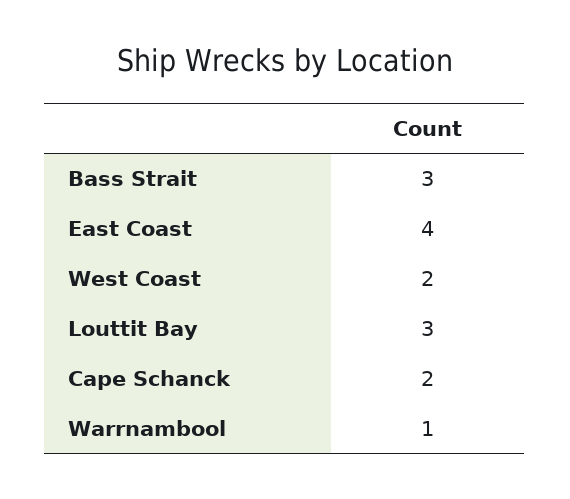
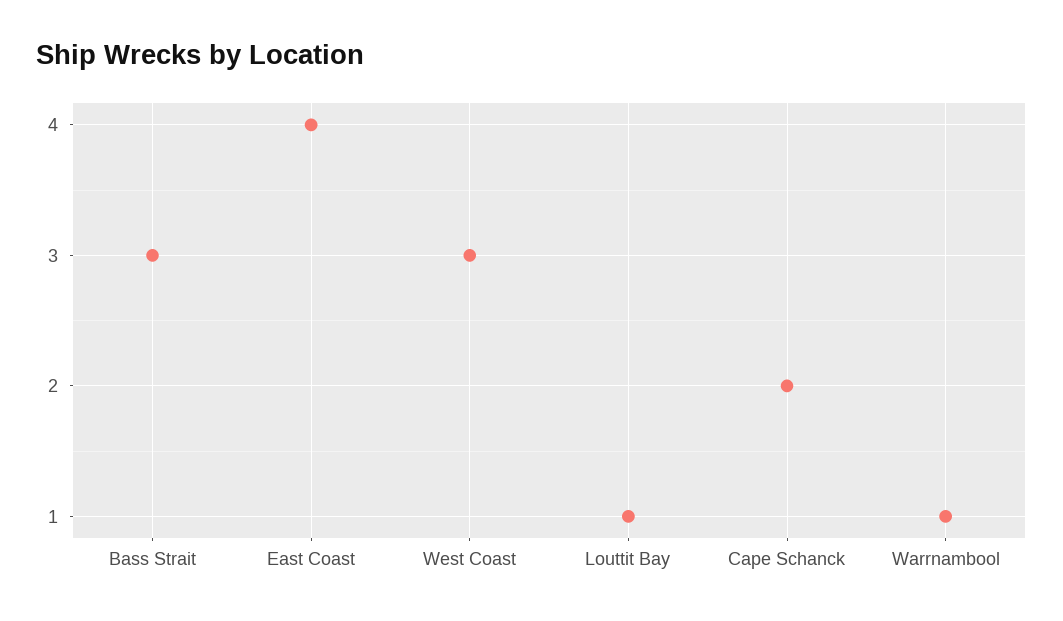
  {
    "Bass Strait": 3,
    "East Coast": 4,
-   "West Coast": 2,
+   "West Coast": 3,
-   "Louttit Bay": 3,
+   "Louttit Bay": 1,
    "Cape Schanck": 2,
    "Warrnambool": 1
  }

